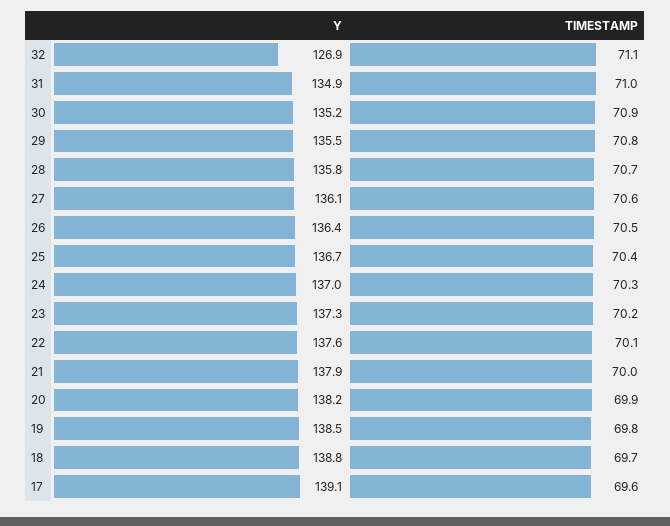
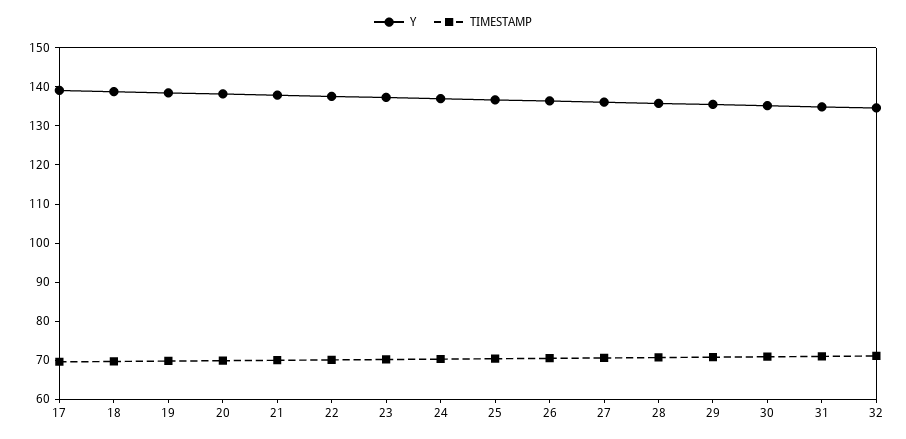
  {
    "Y": {
-     "32": 126.9,
+     "32": 135,
      "31": 134.9,
      "30": 135.2,
      "29": 135.5,
      "28": 135.8,
      "27": 136.1,
      "26": 136.4,
      "25": 136.7,
      "24": 137,
      "23": 137.3,
      "22": 137.6,
      "21": 137.9,
      "20": 138.2,
      "19": 138.5,
      "18": 138.8,
      "17": 139.1
    },
    "TIMESTAMP": {
      "32": 71.1,
      "31": 71,
      "30": 70.9,
      "29": 70.8,
      "28": 70.7,
      "27": 70.6,
      "26": 70.5,
      "25": 70.4,
      "24": 70.3,
      "23": 70.2,
      "22": 70.1,
      "21": 70,
      "20": 69.9,
      "19": 69.8,
      "18": 69.7,
      "17": 69.6
    }
  }

